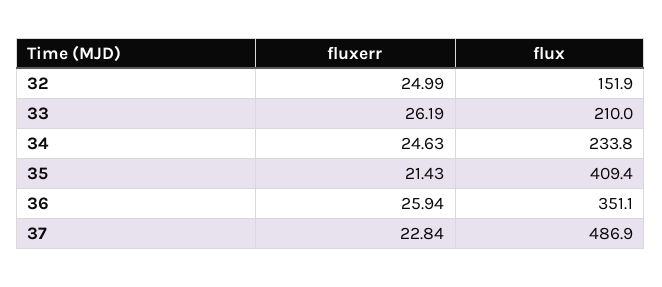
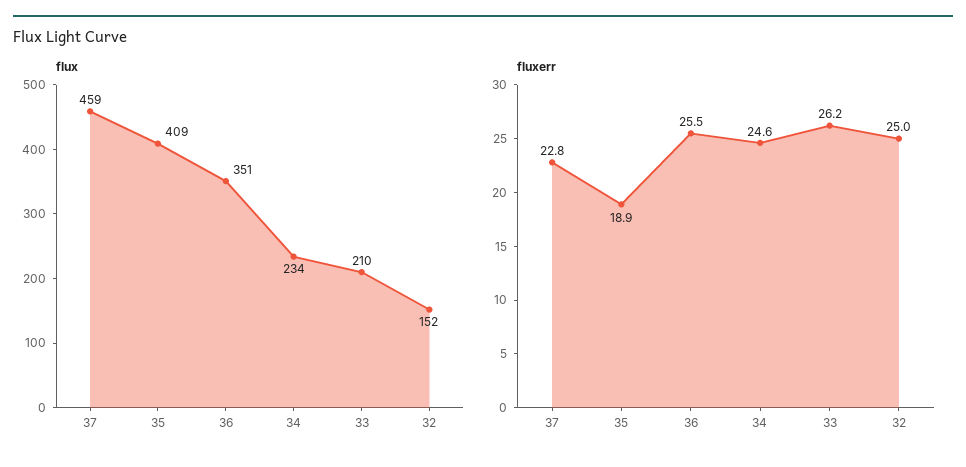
  {
    "fluxerr": {
      "32": 24.99,
      "33": 26.19,
      "34": 24.63,
-     "35": 21.43,
+     "35": 18.9,
-     "36": 25.94,
+     "36": 25.5,
      "37": 22.84
    },
    "flux": {
      "32": 151.9,
      "33": 210,
      "34": 233.8,
      "35": 409.4,
      "36": 351.1,
-     "37": 486.9
+     "37": 459
    }
  }

